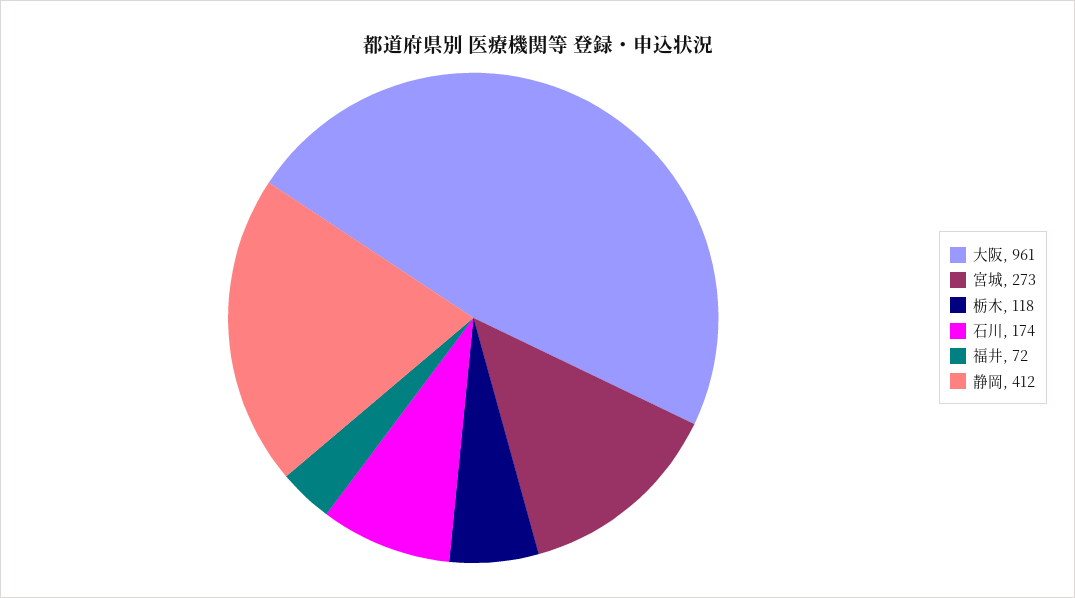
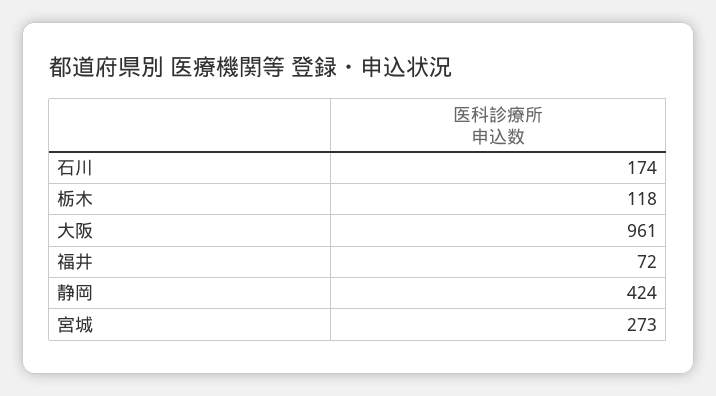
  {
    "大阪": 961,
    "宮城": 273,
    "栃木": 118,
    "石川": 174,
    "福井": 72,
-   "静岡": 412
+   "静岡": 424
  }

